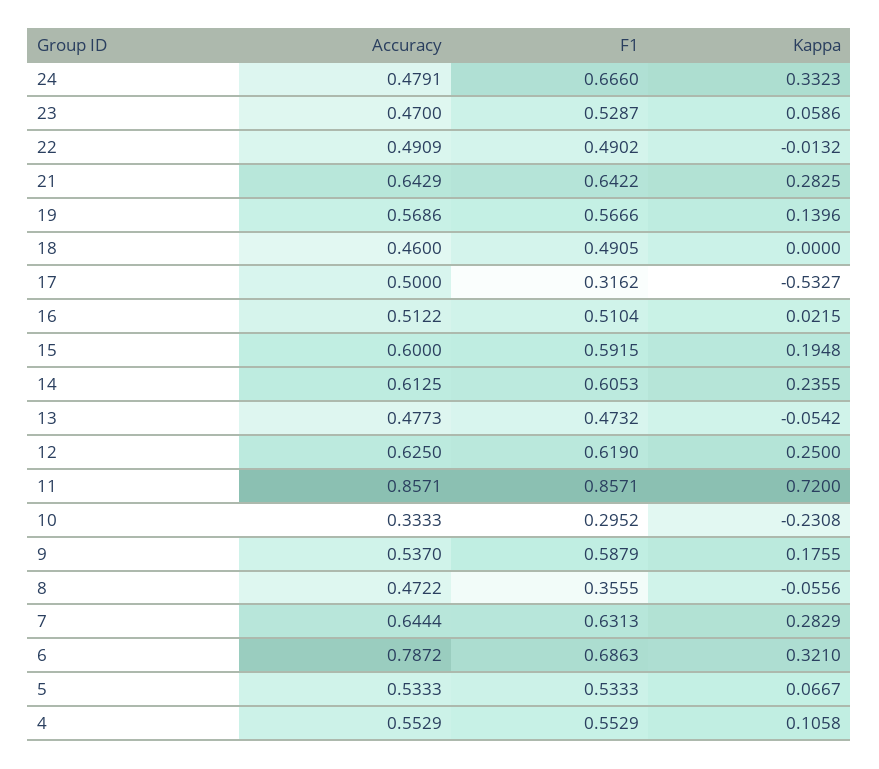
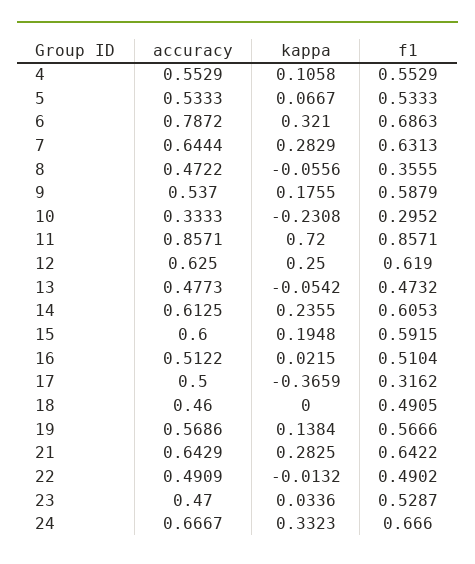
  {
    "Accuracy": {
-     "24": 0.4791,
+     "24": 0.6667,
      "23": 0.47,
      "22": 0.4909,
      "21": 0.6429,
      "19": 0.5686,
      "18": 0.46,
      "17": 0.5,
      "16": 0.5122,
      "15": 0.6,
      "14": 0.6125,
      "13": 0.4773,
      "12": 0.625,
      "11": 0.8571,
      "10": 0.3333,
      "9": 0.537,
      "8": 0.4722,
      "7": 0.6444,
      "6": 0.7872,
      "5": 0.5333,
      "4": 0.5529
    },
    "F1": {
      "24": 0.666,
      "23": 0.5287,
      "22": 0.4902,
      "21": 0.6422,
      "19": 0.5666,
      "18": 0.4905,
      "17": 0.3162,
      "16": 0.5104,
      "15": 0.5915,
      "14": 0.6053,
      "13": 0.4732,
      "12": 0.619,
      "11": 0.8571,
      "10": 0.2952,
      "9": 0.5879,
      "8": 0.3555,
      "7": 0.6313,
      "6": 0.6863,
      "5": 0.5333,
      "4": 0.5529
    },
    "Kappa": {
      "24": 0.3323,
-     "23": 0.0586,
+     "23": 0.0336,
      "22": -0.0132,
      "21": 0.2825,
-     "19": 0.1396,
+     "19": 0.1384,
      "18": 0,
-     "17": -0.5327,
+     "17": -0.3659,
      "16": 0.0215,
      "15": 0.1948,
      "14": 0.2355,
      "13": -0.0542,
      "12": 0.25,
      "11": 0.72,
      "10": -0.2308,
      "9": 0.1755,
      "8": -0.0556,
      "7": 0.2829,
      "6": 0.321,
      "5": 0.0667,
      "4": 0.1058
    }
  }

